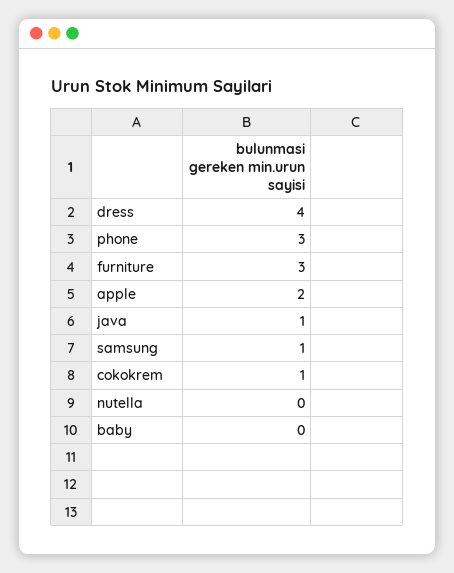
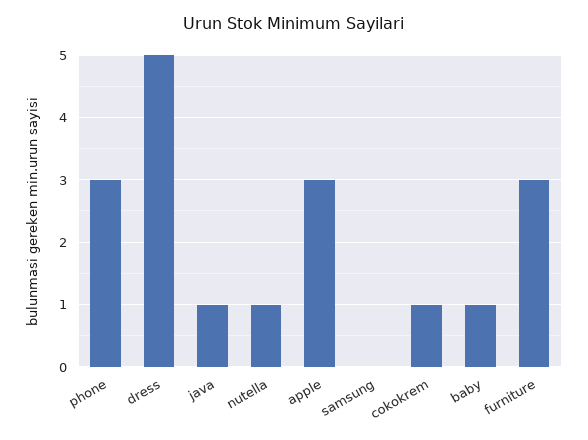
  {
-   "dress": 4,
+   "dress": 5,
    "phone": 3,
    "furniture": 3,
-   "apple": 2,
+   "apple": 3,
    "java": 1,
-   "samsung": 1,
+   "samsung": 0,
    "cokokrem": 1,
-   "nutella": 0,
+   "nutella": 1,
-   "baby": 0
+   "baby": 1
  }

